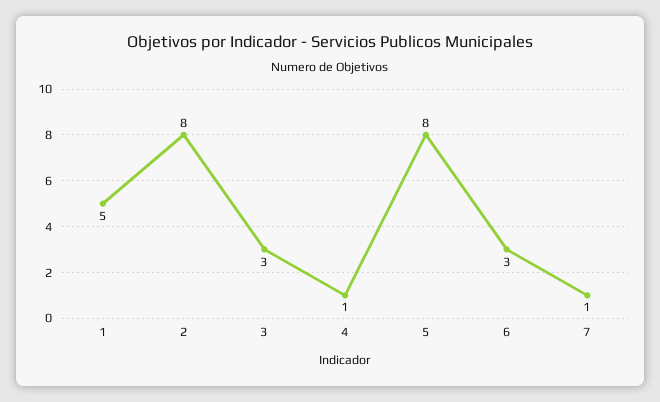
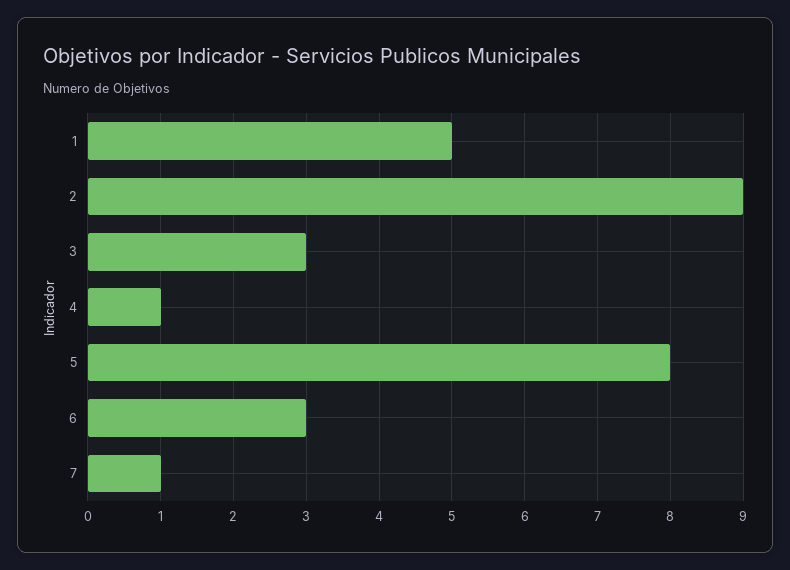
  {
    "1": 5,
-   "2": 8,
+   "2": 9,
    "3": 3,
    "4": 1,
    "5": 8,
    "6": 3,
    "7": 1
  }

